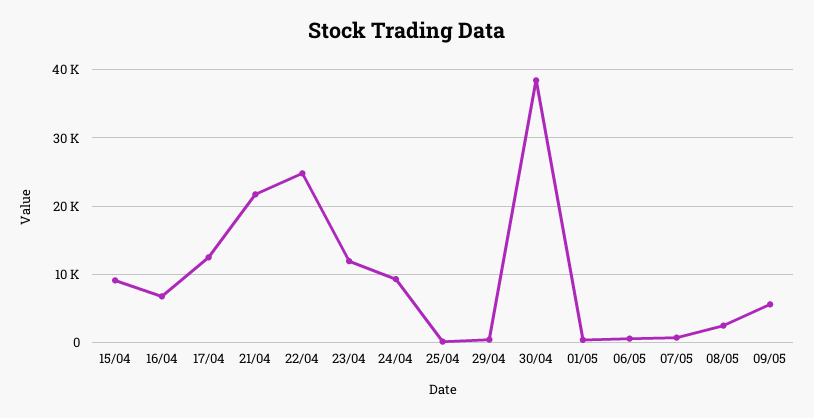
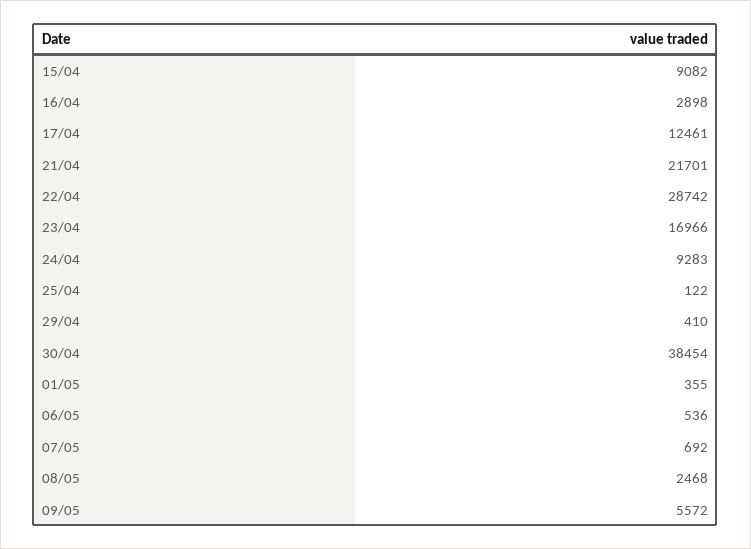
  {
    "15/04": 9082,
-   "16/04": 7000,
+   "16/04": 2898,
    "17/04": 12461,
    "21/04": 21701,
-   "22/04": 25000,
+   "22/04": 28742,
-   "23/04": 12000,
+   "23/04": 16966,
    "24/04": 9283,
    "25/04": 122,
    "29/04": 410,
    "30/04": 38454,
    "01/05": 355,
    "06/05": 536,
    "07/05": 692,
    "08/05": 2468,
    "09/05": 5572
  }

